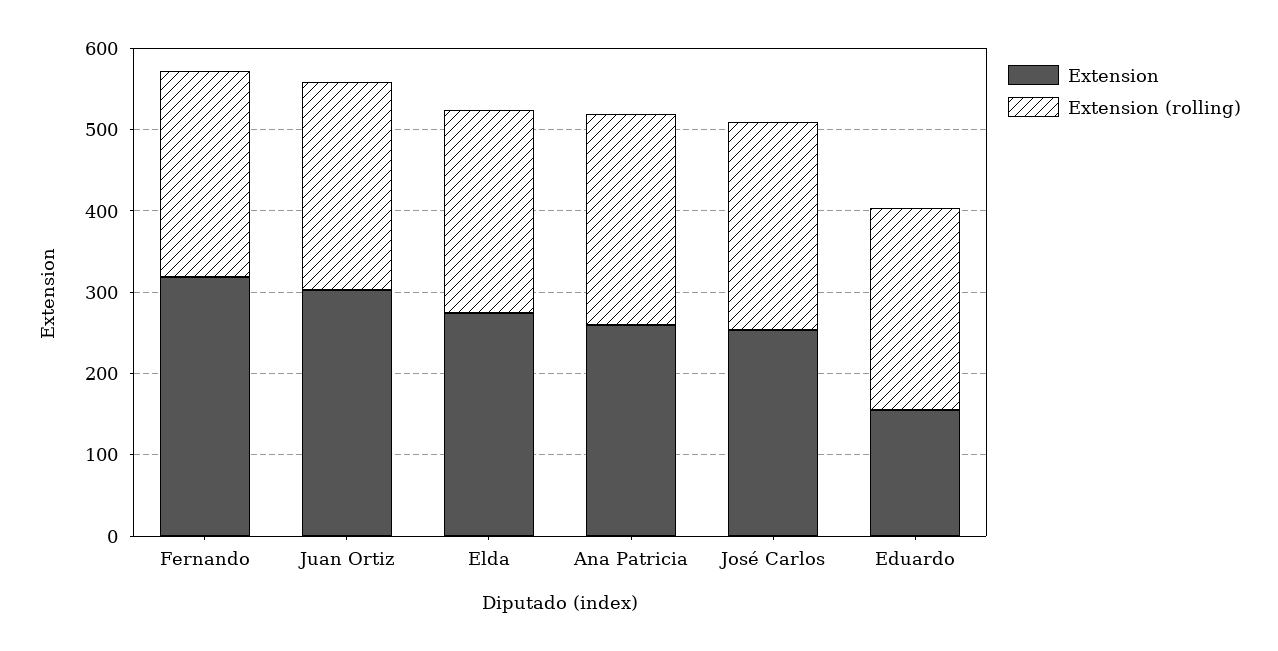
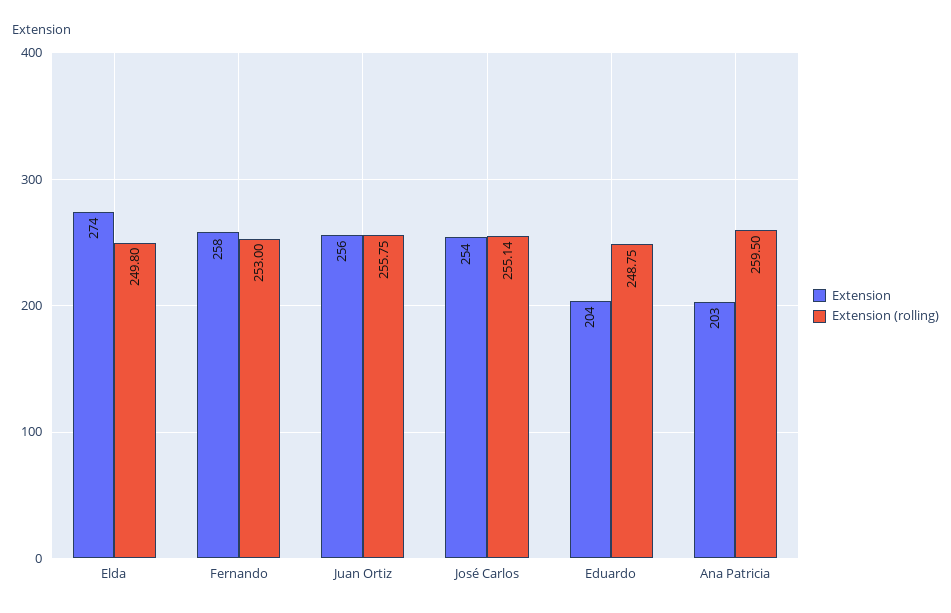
  {
    "Extension": {
-     "Fernando": 320,
+     "Fernando": 258,
-     "Juan Ortiz": 300,
+     "Juan Ortiz": 256,
      "Elda": 274,
-     "Ana Patricia": 260,
+     "Ana Patricia": 203,
      "José Carlos": 254,
-     "Eduardo": 160
+     "Eduardo": 204
    },
    "Extension (rolling)": {
      "Fernando": 253,
      "Juan Ortiz": 255.75,
      "Elda": 249.8,
      "Ana Patricia": 259.5,
      "José Carlos": 255.14,
      "Eduardo": 248.75
    }
  }

